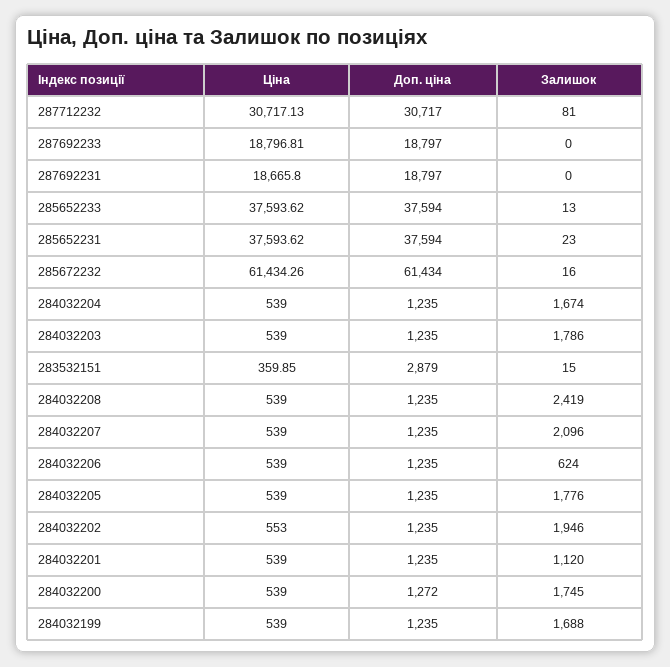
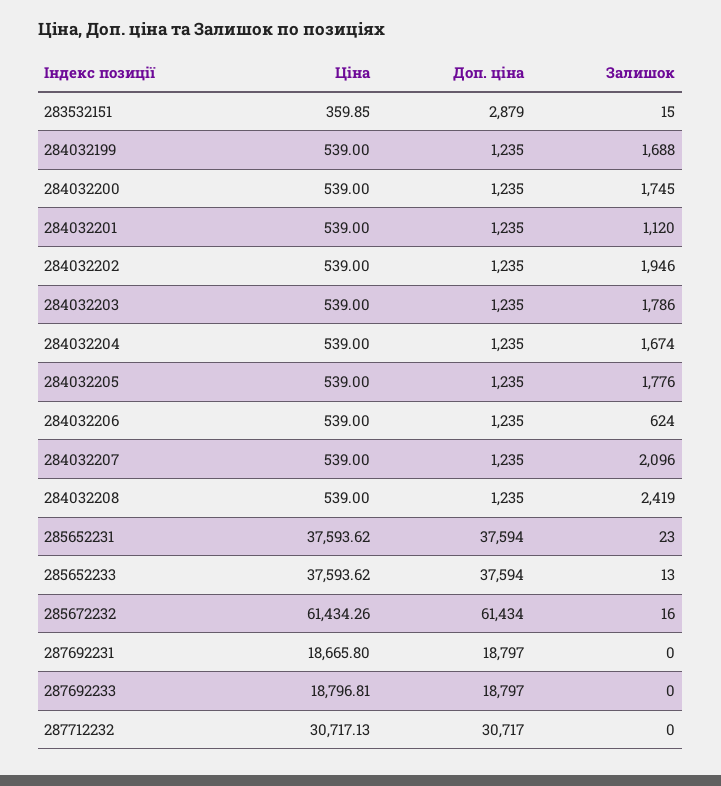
  {
    "Ціна": {
      "287712232": 30717.13,
      "287692233": 18796.81,
      "287692231": 18665.8,
      "285652233": 37593.62,
      "285652231": 37593.62,
      "285672232": 61434.26,
      "284032204": 539,
      "284032203": 539,
      "283532151": 359.85,
      "284032208": 539,
      "284032207": 539,
      "284032206": 539,
      "284032205": 539,
-     "284032202": 553,
+     "284032202": 539,
      "284032201": 539,
      "284032200": 539,
      "284032199": 539
    },
    "Доп. ціна": {
      "287712232": 30717,
      "287692233": 18797,
      "287692231": 18797,
      "285652233": 37594,
      "285652231": 37594,
      "285672232": 61434,
      "284032204": 1235,
      "284032203": 1235,
      "283532151": 2879,
      "284032208": 1235,
      "284032207": 1235,
      "284032206": 1235,
      "284032205": 1235,
      "284032202": 1235,
      "284032201": 1235,
-     "284032200": 1272,
+     "284032200": 1235,
      "284032199": 1235
    },
    "Залишок": {
-     "287712232": 81,
+     "287712232": 0,
      "287692233": 0,
      "287692231": 0,
      "285652233": 13,
      "285652231": 23,
      "285672232": 16,
      "284032204": 1674,
      "284032203": 1786,
      "283532151": 15,
      "284032208": 2419,
      "284032207": 2096,
      "284032206": 624,
      "284032205": 1776,
      "284032202": 1946,
      "284032201": 1120,
      "284032200": 1745,
      "284032199": 1688
    }
  }

